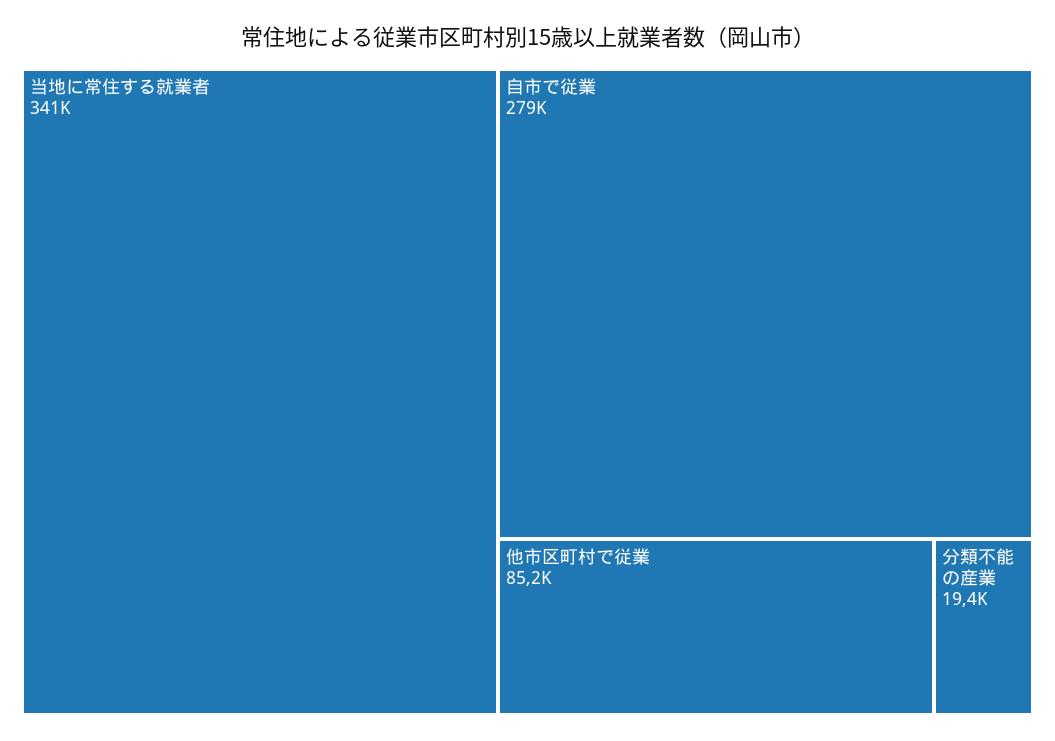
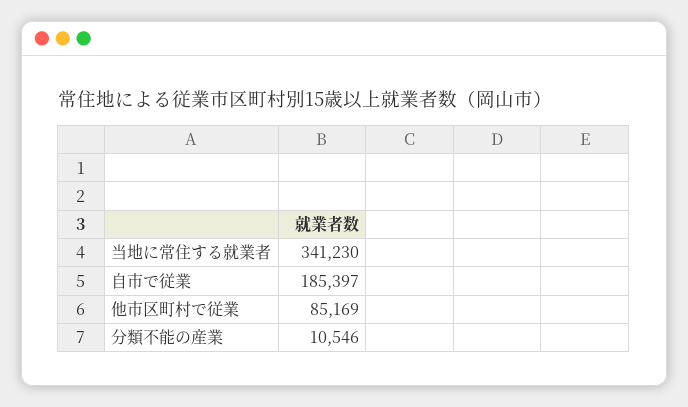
  {
    "当地に常住する就業者": 341230,
-   "自市で従業": 279000,
+   "自市で従業": 185397,
    "他市区町村で従業": 85169,
-   "分類不能の産業": 19400
+   "分類不能の産業": 10546
  }

